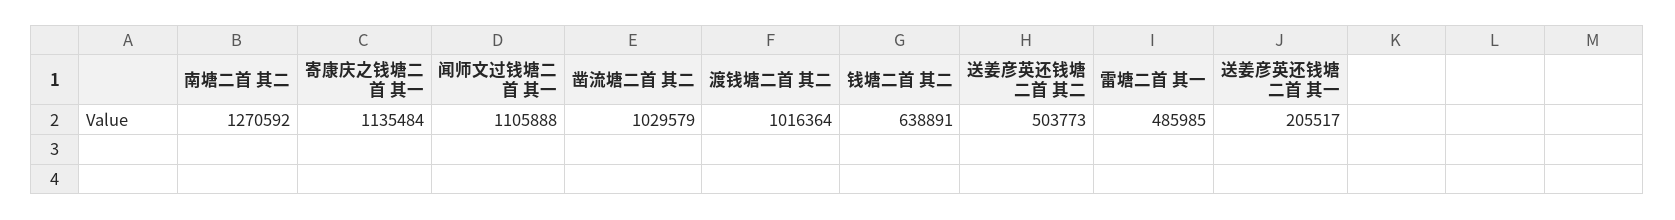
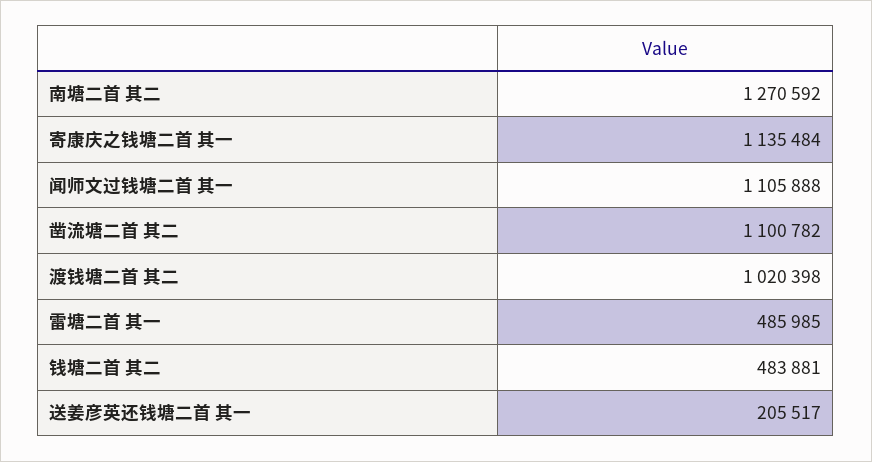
  {
    "南塘二首 其二": 1270592,
    "寄康庆之钱塘二首 其一": 1135484,
    "闻师文过钱塘二首 其一": 1105888,
-   "凿流塘二首 其二": 1029579,
+   "凿流塘二首 其二": 1100782,
-   "渡钱塘二首 其二": 1016364,
+   "渡钱塘二首 其二": 1020398,
-   "钱塘二首 其二": 638891,
+   "钱塘二首 其二": 483881,
-   "送姜彦英还钱塘二首 其二": 503773,
    "雷塘二首 其一": 485985,
    "送姜彦英还钱塘二首 其一": 205517
  }

